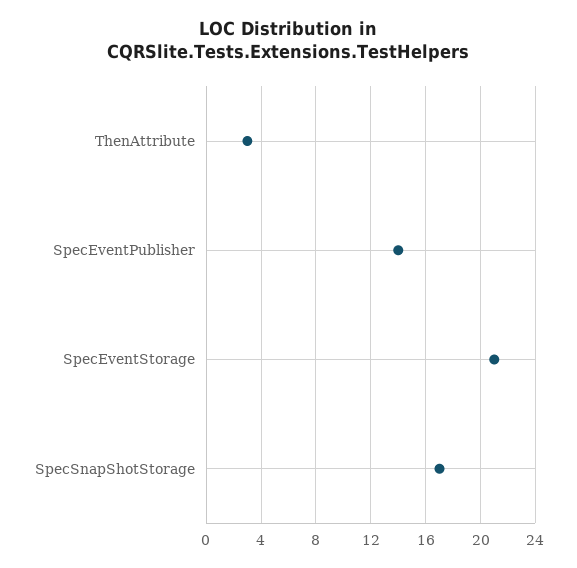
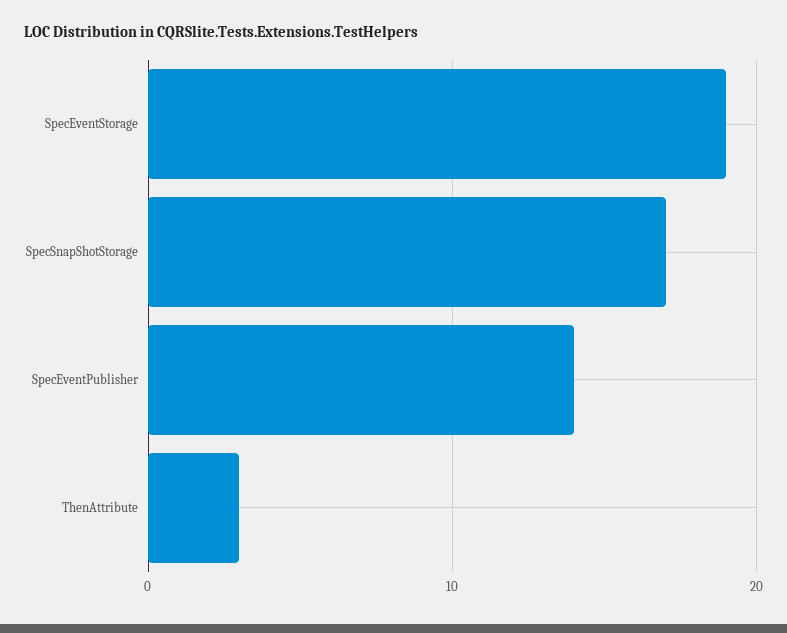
  {
    "ThenAttribute": 3,
    "SpecEventPublisher": 14,
-   "SpecEventStorage": 21,
+   "SpecEventStorage": 19,
    "SpecSnapShotStorage": 17
  }

